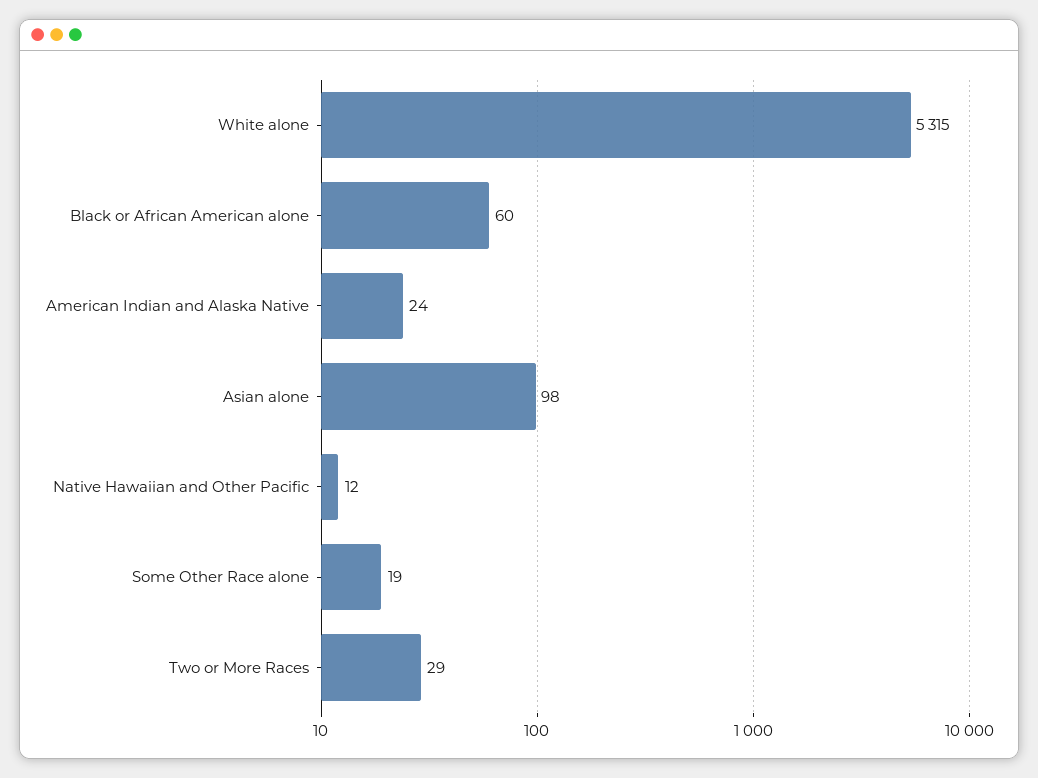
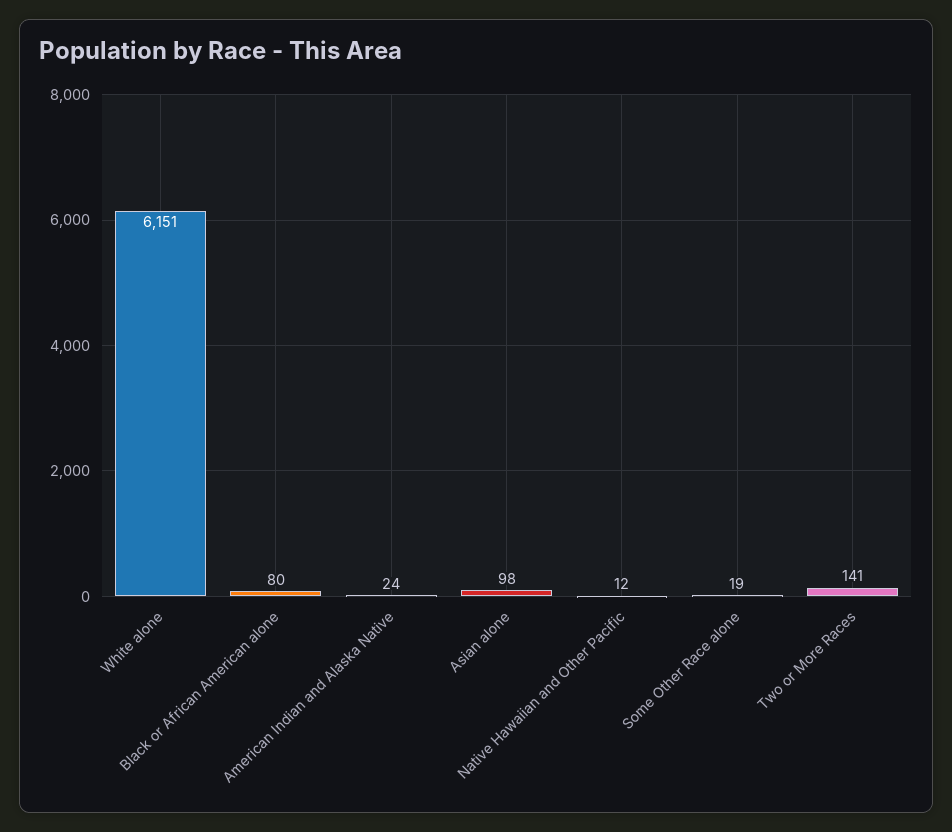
  {
-   "White alone": 5315,
+   "White alone": 6151,
-   "Black or African American alone": 60,
+   "Black or African American alone": 80,
    "American Indian and Alaska Native": 24,
    "Asian alone": 98,
    "Native Hawaiian and Other Pacific": 12,
    "Some Other Race alone": 19,
-   "Two or More Races": 29
+   "Two or More Races": 141
  }

